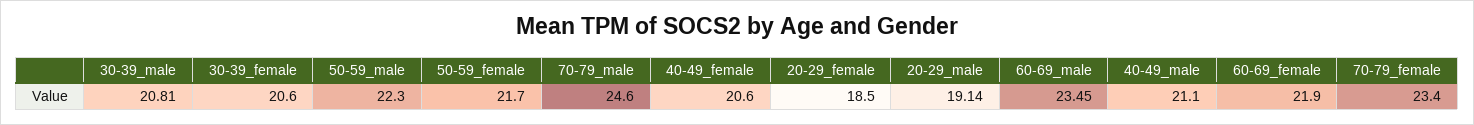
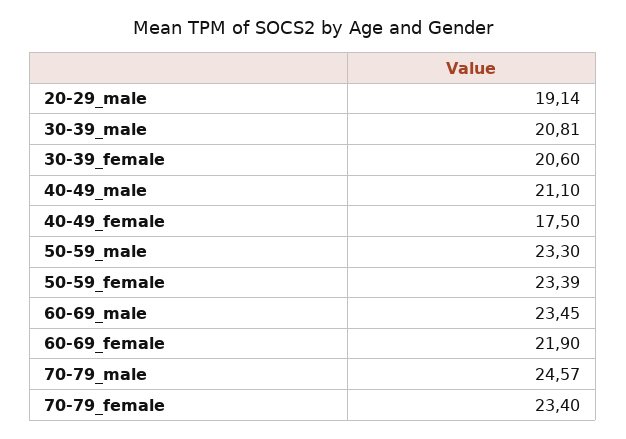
  {
    "30-39_male": 20.81,
    "30-39_female": 20.6,
-   "50-59_male": 22.3,
+   "50-59_male": 23.3,
-   "50-59_female": 21.7,
+   "50-59_female": 23.39,
-   "70-79_male": 24.6,
+   "70-79_male": 24.57,
-   "40-49_female": 20.6,
+   "40-49_female": 17.5,
-   "20-29_female": 18.5,
    "20-29_male": 19.14,
    "60-69_male": 23.45,
    "40-49_male": 21.1,
    "60-69_female": 21.9,
    "70-79_female": 23.4
  }

